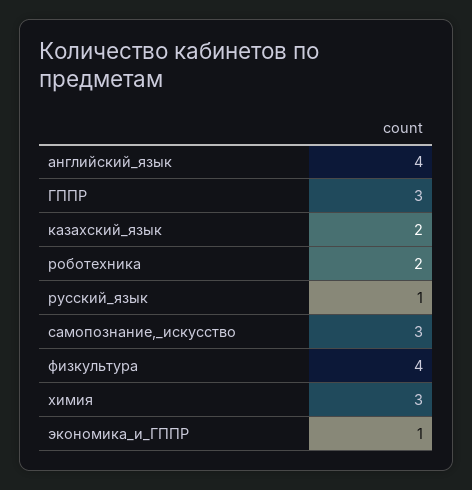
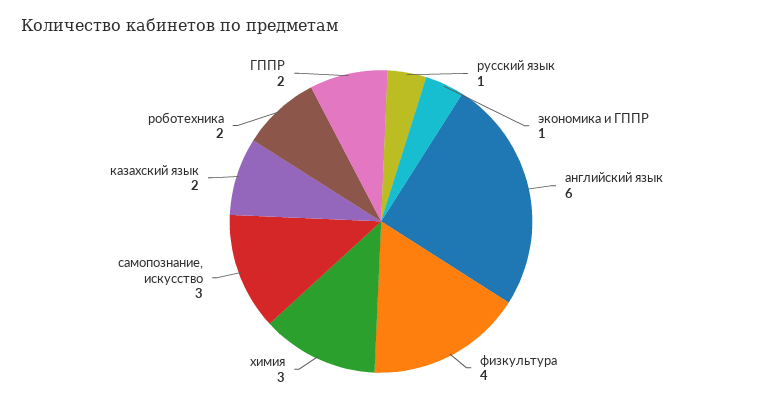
  {
-   "английский_язык": 4,
+   "английский_язык": 6,
-   "ГППР": 3,
+   "ГППР": 2,
    "казахский_язык": 2,
    "роботехника": 2,
    "русский_язык": 1,
    "самопознание,_искусство": 3,
    "физкультура": 4,
    "химия": 3,
    "экономика_и_ГППР": 1
  }

